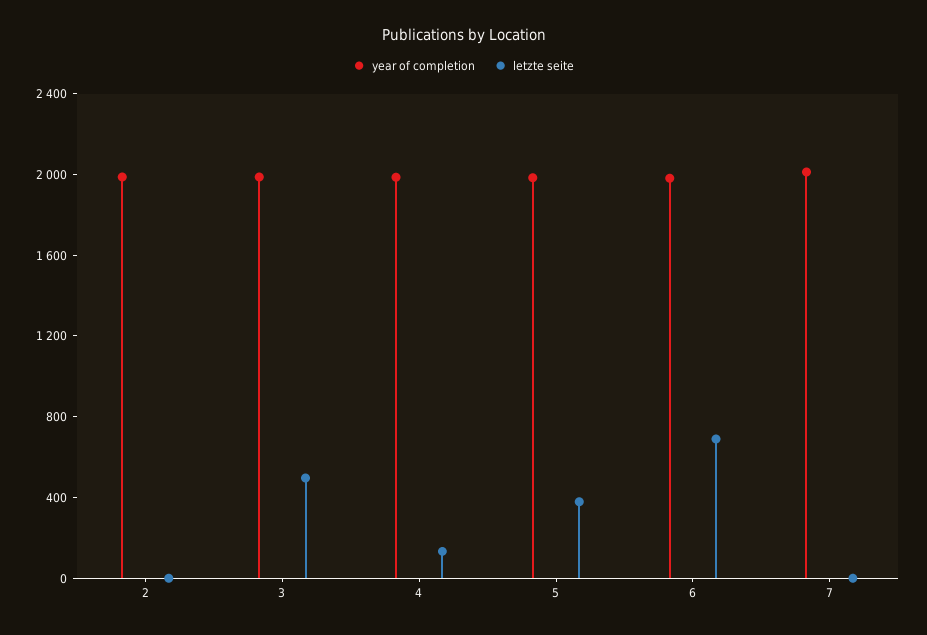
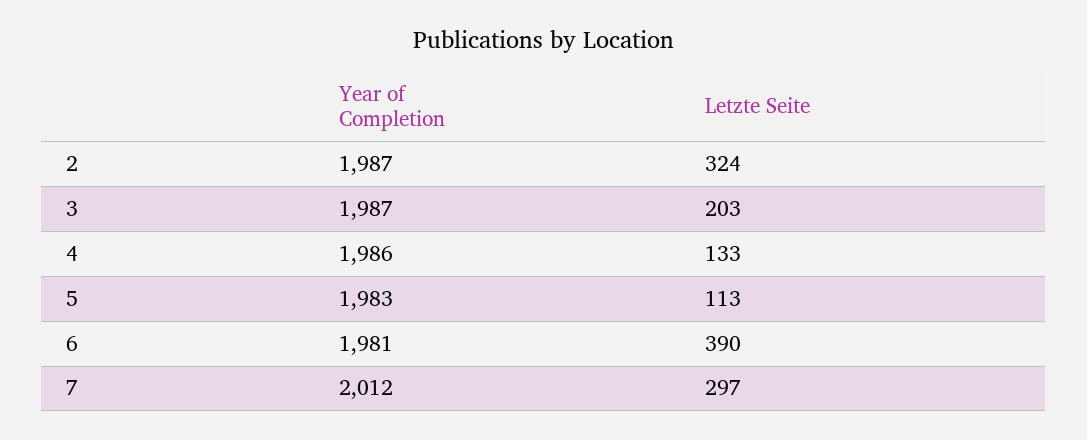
  {
    "year of completion": {
      "2": 1987,
      "3": 1987,
      "4": 1986,
      "5": 1983,
      "6": 1981,
      "7": 2012
    },
    "letzte seite": {
-     "2": 0,
+     "2": 324,
-     "3": 500,
+     "3": 203,
      "4": 133,
-     "5": 400,
+     "5": 113,
-     "6": 700,
+     "6": 390,
-     "7": 0
+     "7": 297
    }
  }

